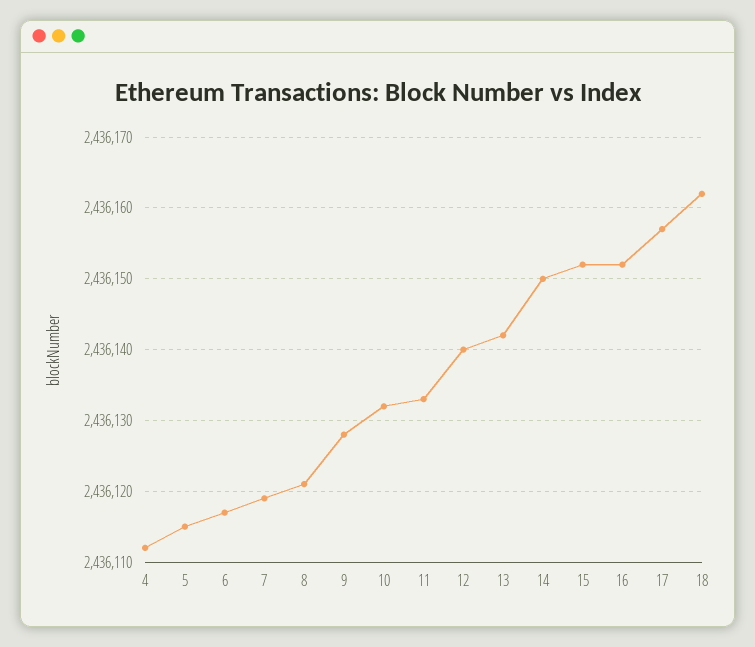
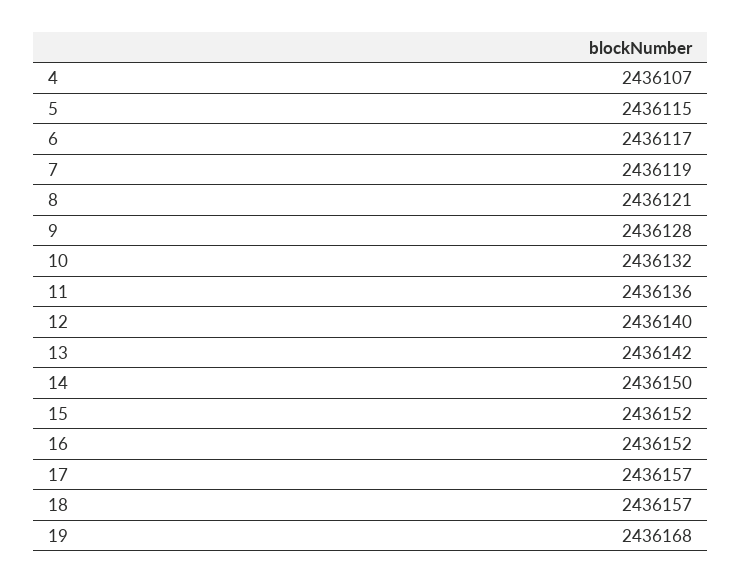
  {
-   "4": 2436112,
+   "4": 2436107,
    "5": 2436115,
    "6": 2436117,
    "7": 2436119,
    "8": 2436121,
    "9": 2436128,
    "10": 2436132,
-   "11": 2436133,
+   "11": 2436136,
    "12": 2436140,
    "13": 2436142,
    "14": 2436150,
    "15": 2436152,
    "16": 2436152,
    "17": 2436157,
-   "18": 2436162
+   "18": 2436157,
+   "19": 2436168
  }

